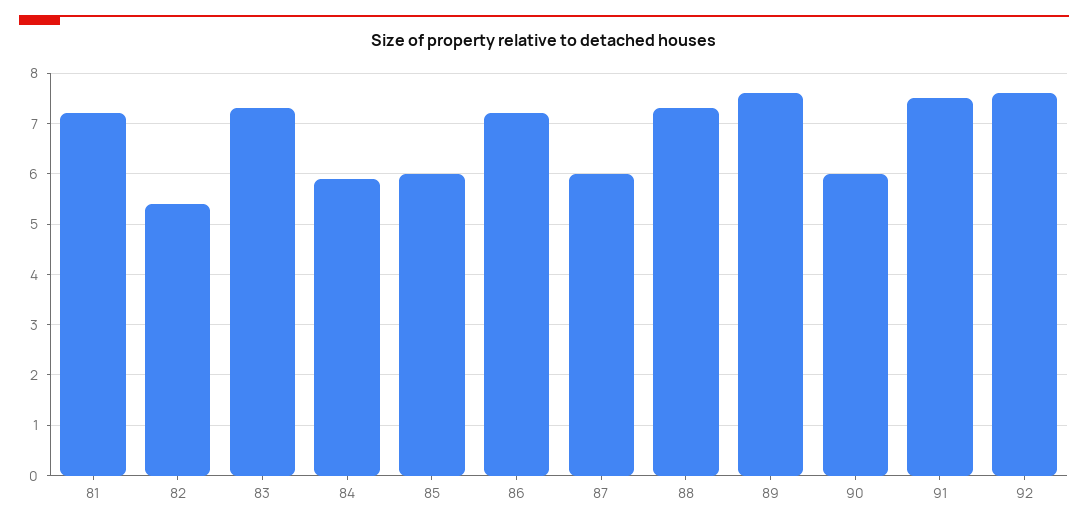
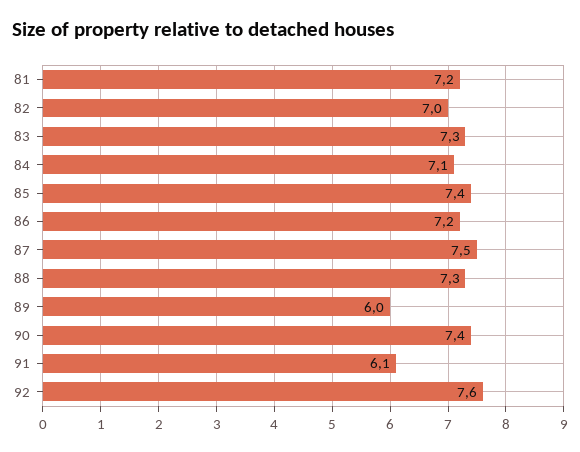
  {
    "81": 7.2,
-   "82": 5.5,
+   "82": 7,
    "83": 7.3,
-   "84": 6,
+   "84": 7.1,
-   "85": 6,
+   "85": 7.4,
    "86": 7.2,
-   "87": 6,
+   "87": 7.5,
    "88": 7.3,
-   "89": 7.5,
+   "89": 6,
-   "90": 6,
+   "90": 7.4,
-   "91": 7.5,
+   "91": 6.1,
    "92": 7.6
  }

